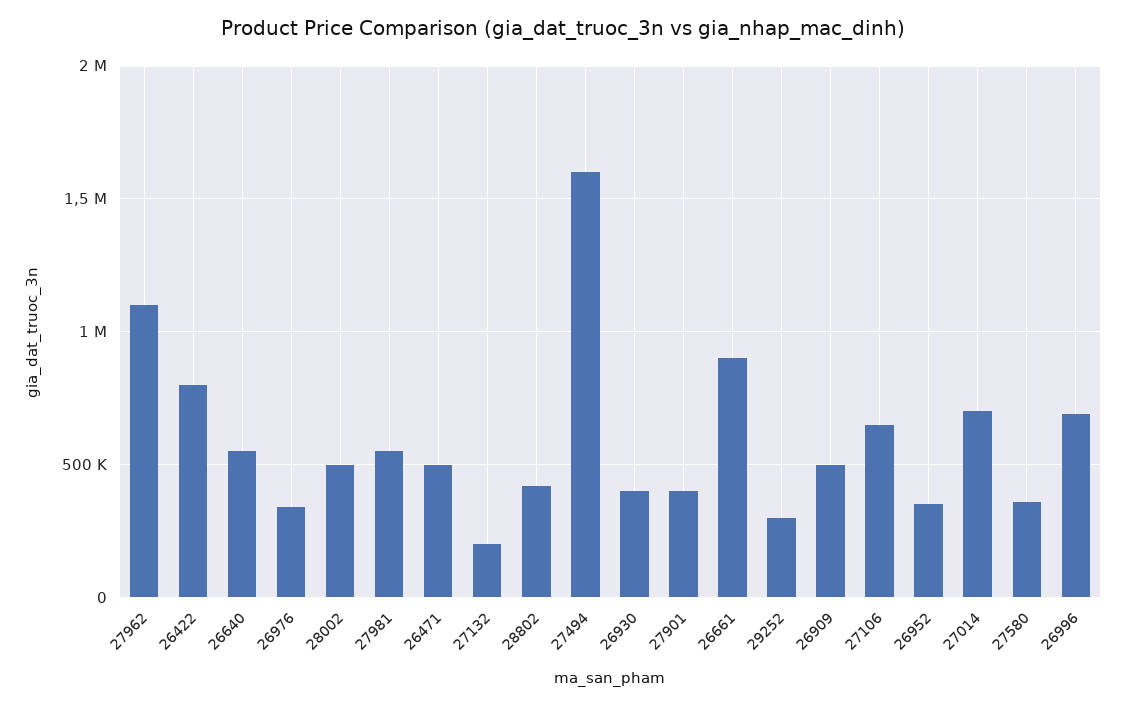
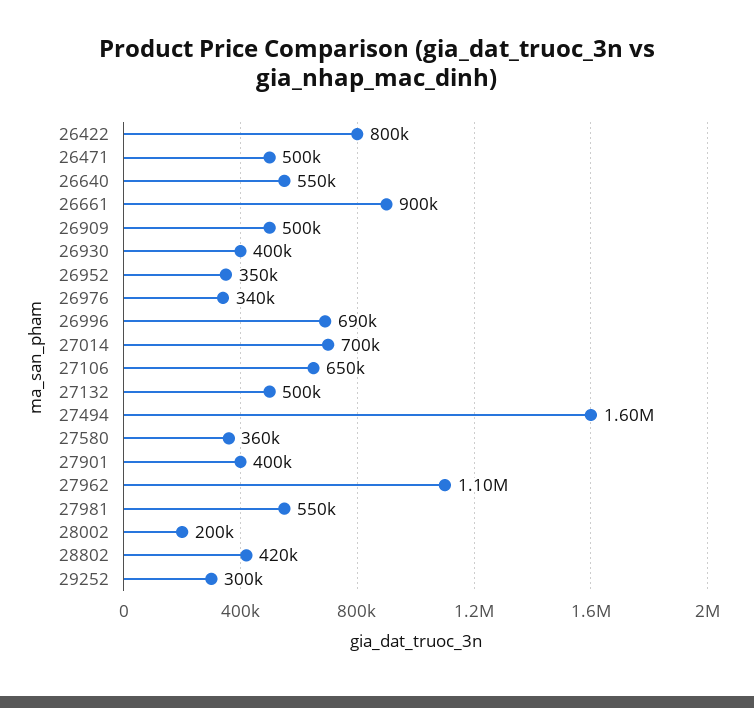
  {
    "27962": 1100000,
    "26422": 800000,
    "26640": 550000,
    "26976": 340000,
-   "28002": 500000,
+   "28002": 200000,
    "27981": 550000,
    "26471": 500000,
-   "27132": 200000,
+   "27132": 500000,
    "28802": 420000,
    "27494": 1600000,
    "26930": 400000,
    "27901": 400000,
    "26661": 900000,
    "29252": 300000,
    "26909": 500000,
    "27106": 650000,
    "26952": 350000,
    "27014": 700000,
    "27580": 360000,
    "26996": 690000
  }

